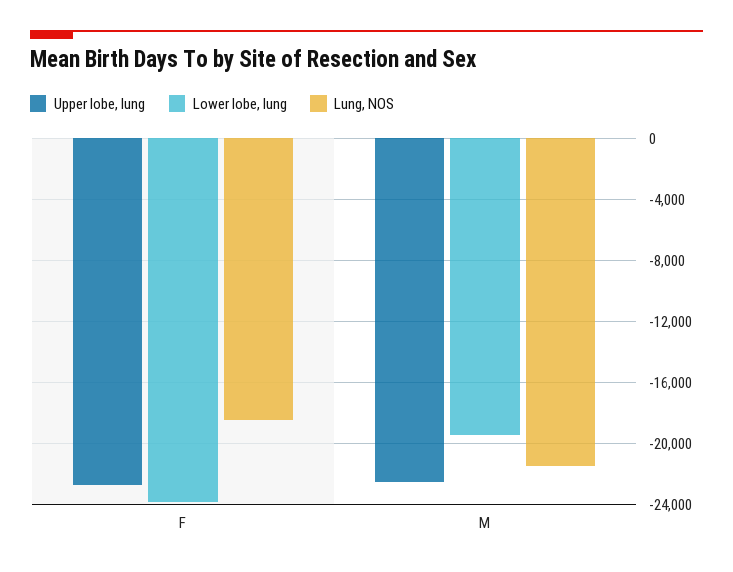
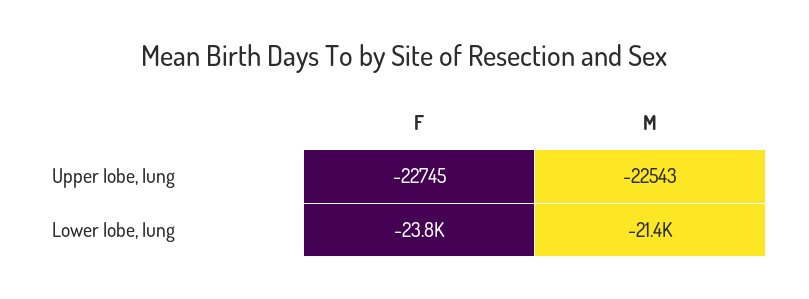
  {
    "Upper lobe, lung": {
      "F": -22745,
      "M": -22543
    },
    "Lower lobe, lung": {
      "F": -23800,
-     "M": -19500
+     "M": -21400
-   },
+   }
-   "Lung, NOS": {
-     "F": -18500,
-     "M": -21500
-   }
  }

